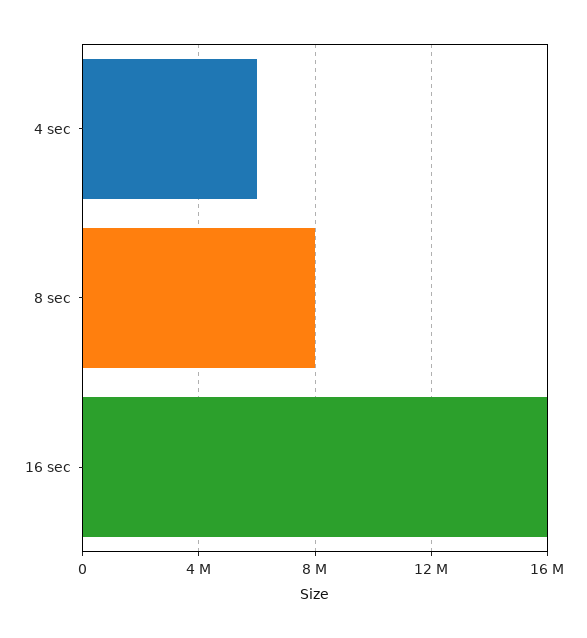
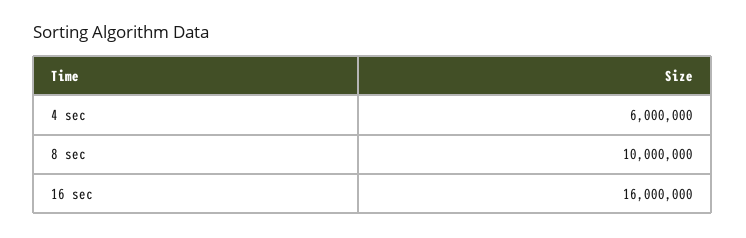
  {
    "4 sec": 6000000,
-   "8 sec": 8000000,
+   "8 sec": 10000000,
    "16 sec": 16000000
  }

